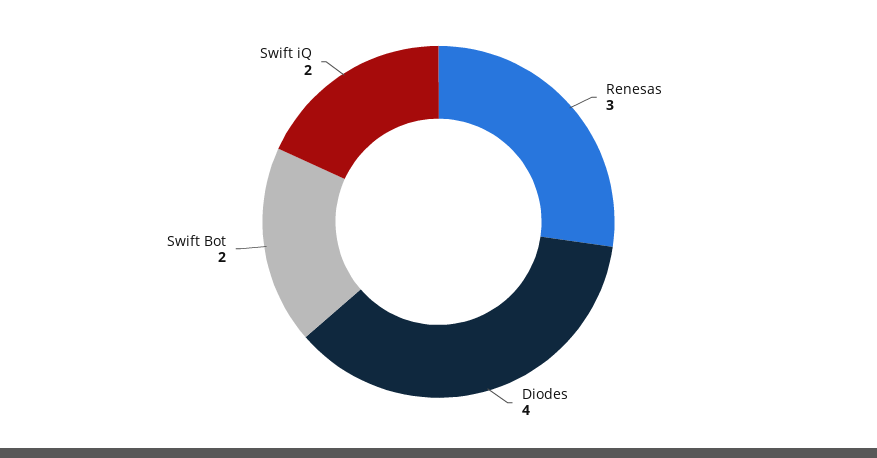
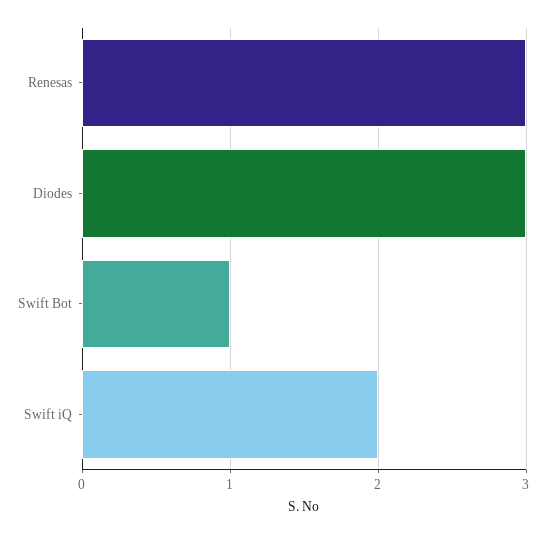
  {
    "Renesas": 3,
-   "Diodes": 4,
+   "Diodes": 3,
-   "Swift Bot": 2,
+   "Swift Bot": 1,
    "Swift iQ": 2
  }

